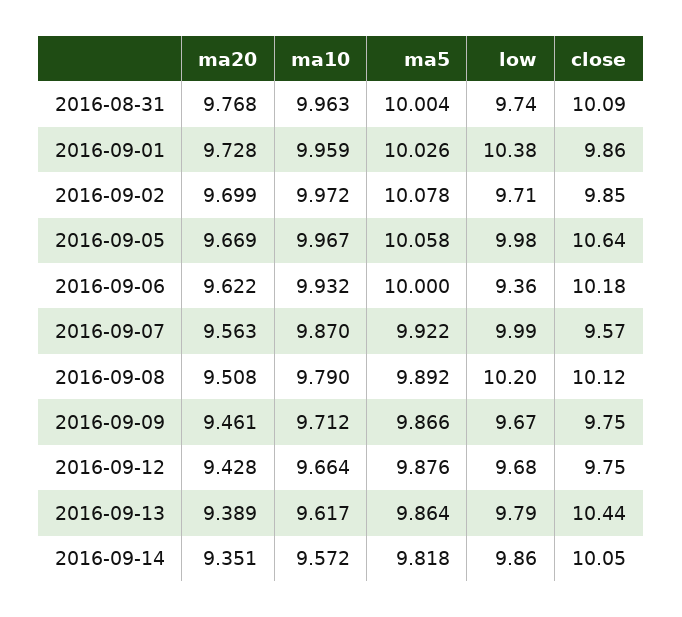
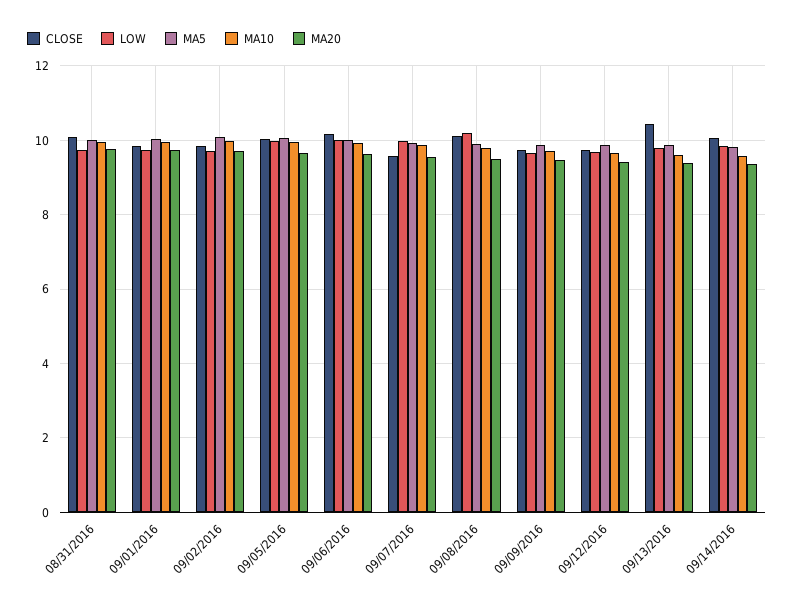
  {
    "ma20": {
      "2016-08-31": 9.768,
      "2016-09-01": 9.728,
      "2016-09-02": 9.699,
      "2016-09-05": 9.669,
      "2016-09-06": 9.622,
      "2016-09-07": 9.563,
      "2016-09-08": 9.508,
      "2016-09-09": 9.461,
      "2016-09-12": 9.428,
      "2016-09-13": 9.389,
      "2016-09-14": 9.351
    },
    "ma10": {
      "2016-08-31": 9.963,
      "2016-09-01": 9.959,
      "2016-09-02": 9.972,
      "2016-09-05": 9.967,
      "2016-09-06": 9.932,
      "2016-09-07": 9.87,
      "2016-09-08": 9.79,
      "2016-09-09": 9.712,
      "2016-09-12": 9.664,
      "2016-09-13": 9.617,
      "2016-09-14": 9.572
    },
    "ma5": {
      "2016-08-31": 10.004,
      "2016-09-01": 10.026,
      "2016-09-02": 10.078,
      "2016-09-05": 10.058,
      "2016-09-06": 10,
      "2016-09-07": 9.922,
      "2016-09-08": 9.892,
      "2016-09-09": 9.866,
      "2016-09-12": 9.876,
      "2016-09-13": 9.864,
      "2016-09-14": 9.818
    },
    "low": {
      "2016-08-31": 9.74,
-     "2016-09-01": 10.38,
+     "2016-09-01": 9.8,
      "2016-09-02": 9.71,
      "2016-09-05": 9.98,
-     "2016-09-06": 9.36,
+     "2016-09-06": 10,
      "2016-09-07": 9.99,
      "2016-09-08": 10.2,
      "2016-09-09": 9.67,
      "2016-09-12": 9.68,
      "2016-09-13": 9.79,
      "2016-09-14": 9.86
    },
    "close": {
      "2016-08-31": 10.09,
      "2016-09-01": 9.86,
      "2016-09-02": 9.85,
-     "2016-09-05": 10.64,
+     "2016-09-05": 10,
      "2016-09-06": 10.18,
      "2016-09-07": 9.57,
      "2016-09-08": 10.12,
      "2016-09-09": 9.75,
      "2016-09-12": 9.75,
      "2016-09-13": 10.44,
      "2016-09-14": 10.05
    }
  }

